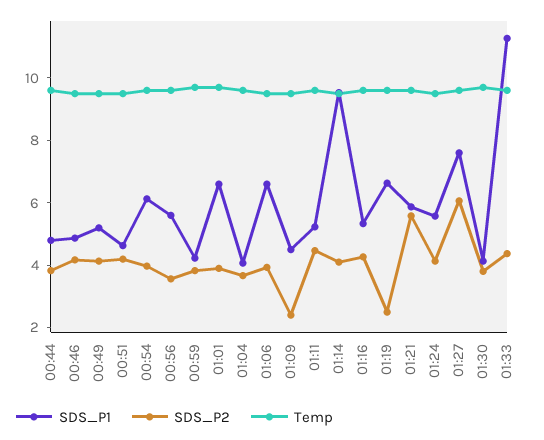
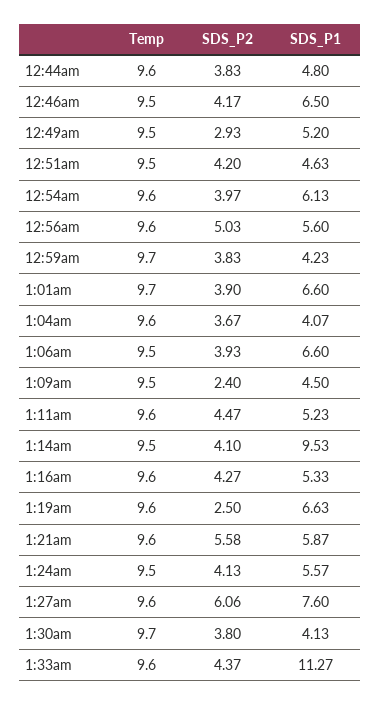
  {
    "SDS_P1": {
      "00:44": 4.8,
-     "00:46": 5,
+     "00:46": 6.5,
      "00:49": 5.2,
      "00:51": 4.63,
      "00:54": 6.13,
      "00:56": 5.6,
      "00:59": 4.23,
      "01:01": 6.6,
      "01:04": 4.07,
      "01:06": 6.6,
      "01:09": 4.5,
      "01:11": 5.23,
      "01:14": 9.53,
      "01:16": 5.33,
      "01:19": 6.63,
      "01:21": 5.87,
      "01:24": 5.57,
      "01:27": 7.6,
      "01:30": 4.13,
      "01:33": 11.27
    },
    "SDS_P2": {
      "00:44": 3.83,
      "00:46": 4.17,
-     "00:49": 4,
+     "00:49": 2.93,
      "00:51": 4.2,
      "00:54": 3.97,
-     "00:56": 3.5,
+     "00:56": 5.03,
      "00:59": 3.83,
      "01:01": 3.9,
      "01:04": 3.67,
      "01:06": 3.93,
      "01:09": 2.4,
      "01:11": 4.47,
      "01:14": 4.1,
      "01:16": 4.27,
      "01:19": 2.5,
      "01:21": 5.58,
      "01:24": 4.13,
      "01:27": 6.06,
      "01:30": 3.8,
      "01:33": 4.37
    },
    "Temp": {
      "00:44": 9.6,
      "00:46": 9.5,
      "00:49": 9.5,
      "00:51": 9.5,
      "00:54": 9.6,
      "00:56": 9.6,
      "00:59": 9.7,
      "01:01": 9.7,
      "01:04": 9.6,
      "01:06": 9.5,
      "01:09": 9.5,
      "01:11": 9.6,
      "01:14": 9.5,
      "01:16": 9.6,
      "01:19": 9.6,
      "01:21": 9.6,
      "01:24": 9.5,
      "01:27": 9.6,
      "01:30": 9.7,
      "01:33": 9.6
    }
  }

